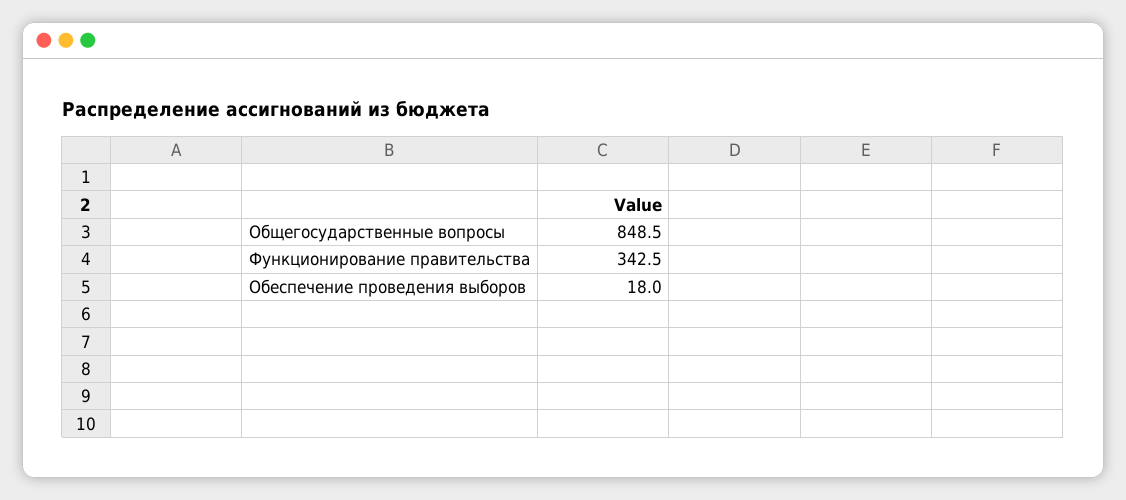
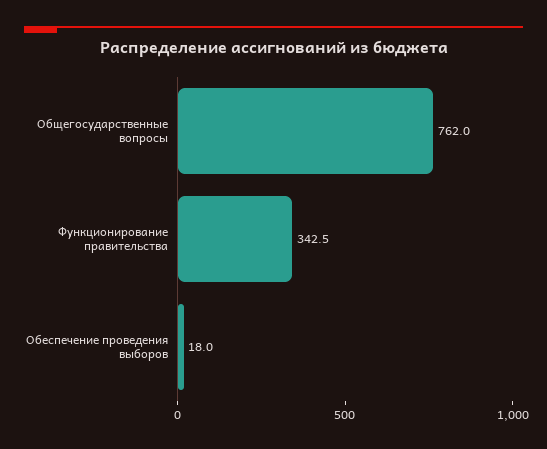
  {
-   "Общегосударственные вопросы": 848.5,
+   "Общегосударственные вопросы": 762,
    "Функционирование правительства": 342.5,
    "Обеспечение проведения выборов": 18
  }

